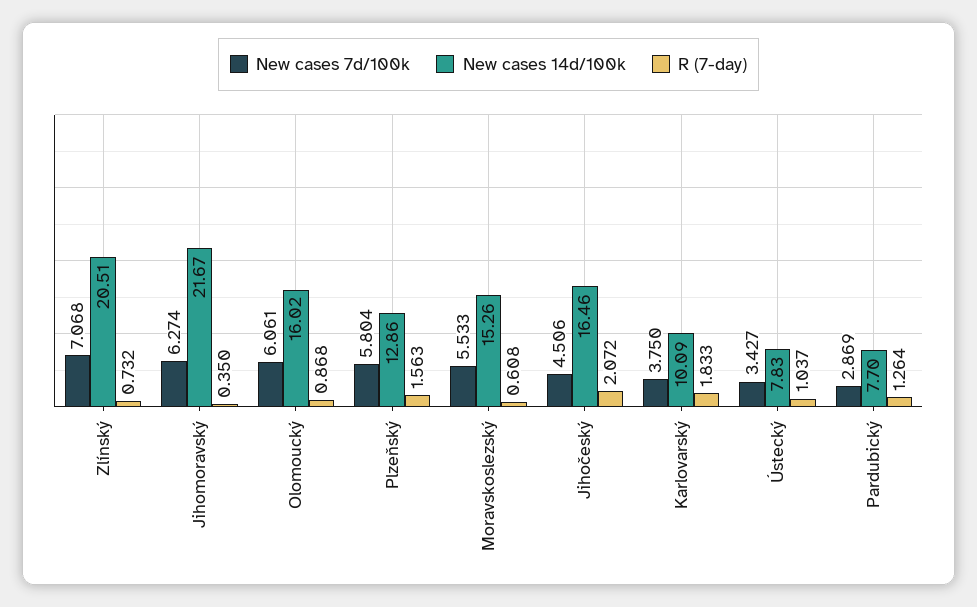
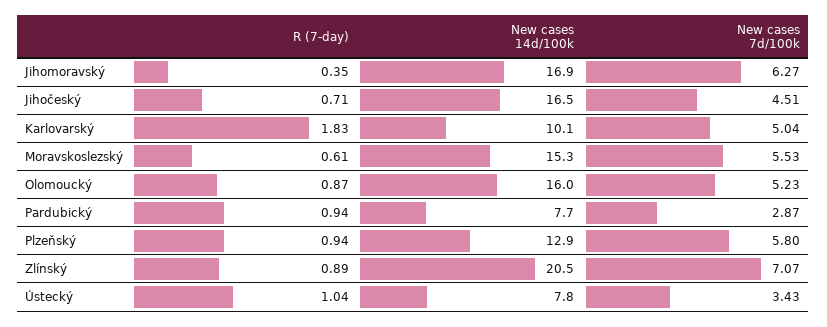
  {
    "New cases 7d/100k": {
      "Zlínský": 7.068,
      "Jihomoravský": 6.274,
-     "Olomoucký": 6.061,
+     "Olomoucký": 5.23,
      "Plzeňský": 5.804,
      "Moravskoslezský": 5.533,
      "Jihočeský": 4.506,
-     "Karlovarský": 3.75,
+     "Karlovarský": 5.04,
      "Ústecký": 3.427,
      "Pardubický": 2.869
    },
    "New cases 14d/100k": {
      "Zlínský": 20.51,
-     "Jihomoravský": 21.67,
+     "Jihomoravský": 16.9,
      "Olomoucký": 16.02,
      "Plzeňský": 12.86,
      "Moravskoslezský": 15.26,
      "Jihočeský": 16.46,
      "Karlovarský": 10.09,
      "Ústecký": 7.83,
      "Pardubický": 7.7
    },
    "R (7-day)": {
-     "Zlínský": 0.732,
+     "Zlínský": 0.89,
      "Jihomoravský": 0.35,
      "Olomoucký": 0.868,
-     "Plzeňský": 1.563,
+     "Plzeňský": 0.94,
      "Moravskoslezský": 0.608,
-     "Jihočeský": 2.072,
+     "Jihočeský": 0.71,
      "Karlovarský": 1.833,
      "Ústecký": 1.037,
-     "Pardubický": 1.264
+     "Pardubický": 0.94
    }
  }

